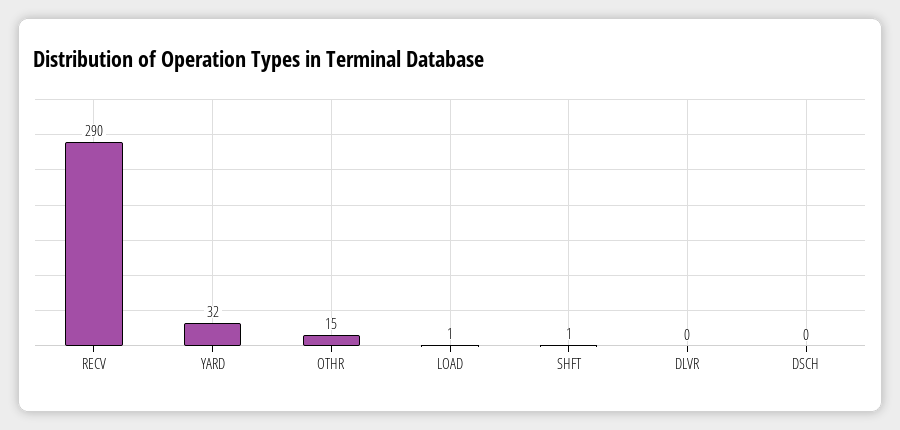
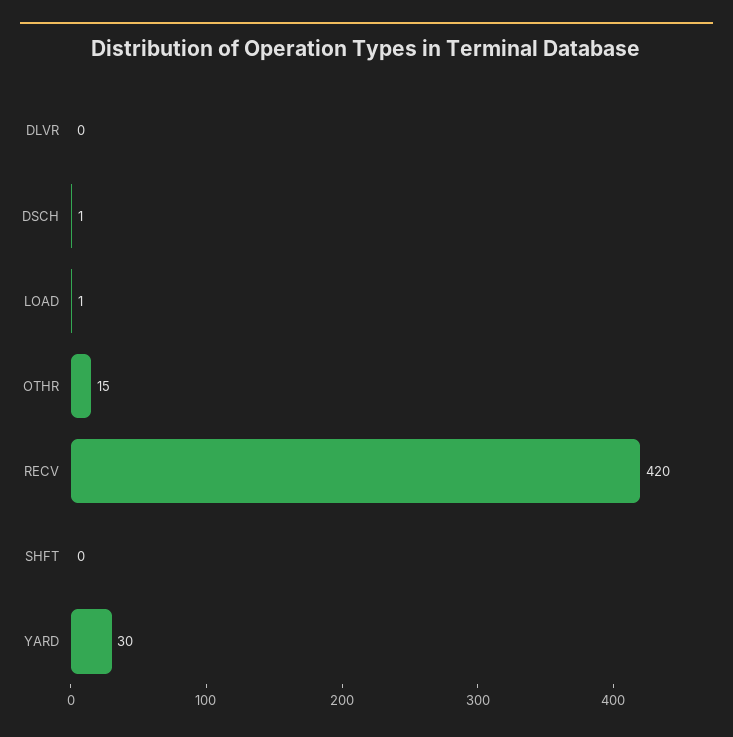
  {
-   "RECV": 290,
+   "RECV": 420,
-   "YARD": 32,
+   "YARD": 30,
    "OTHR": 15,
    "LOAD": 1,
-   "SHFT": 1,
+   "SHFT": 0,
    "DLVR": 0,
-   "DSCH": 0
+   "DSCH": 1
  }

